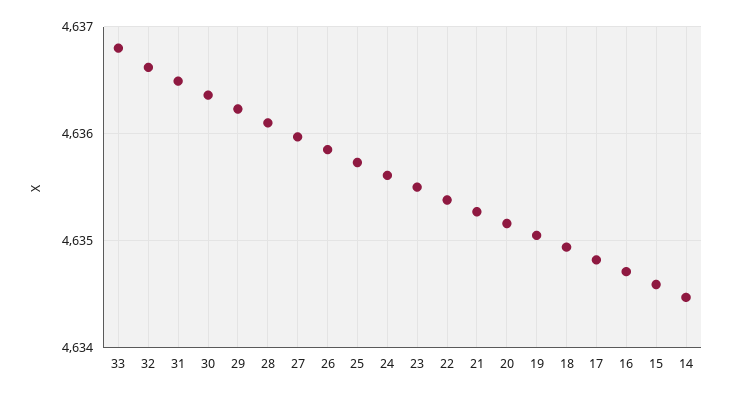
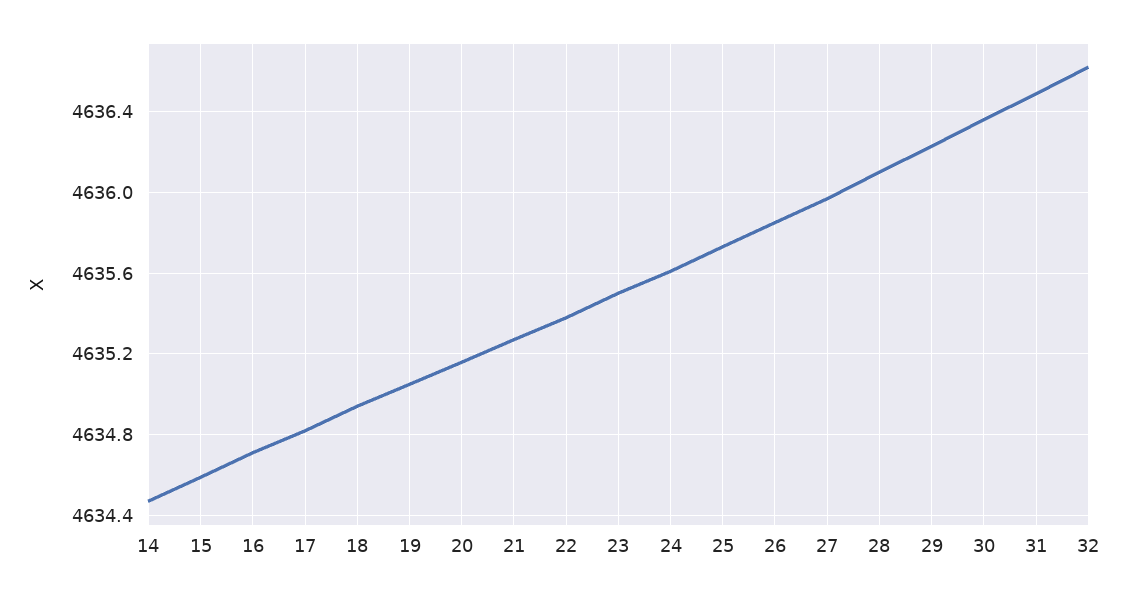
  {
-   "33": 4636.8,
    "32": 4636.6,
    "31": 4636.5,
    "30": 4636.35,
    "29": 4636.25,
    "28": 4636.1,
    "27": 4635.95,
    "26": 4635.85,
    "25": 4635.75,
    "24": 4635.6,
    "23": 4635.5,
    "22": 4635.4,
    "21": 4635.25,
    "20": 4635.15,
    "19": 4635.05,
    "18": 4634.95,
    "17": 4634.8,
    "16": 4634.7,
    "15": 4634.6,
    "14": 4634.45
  }

